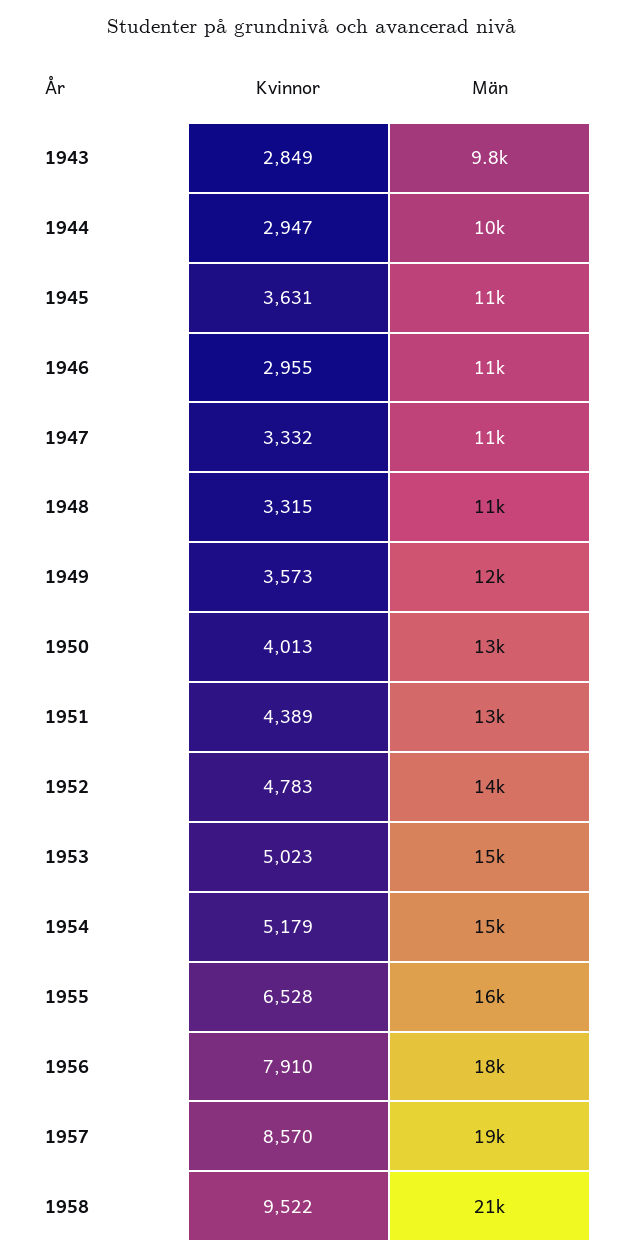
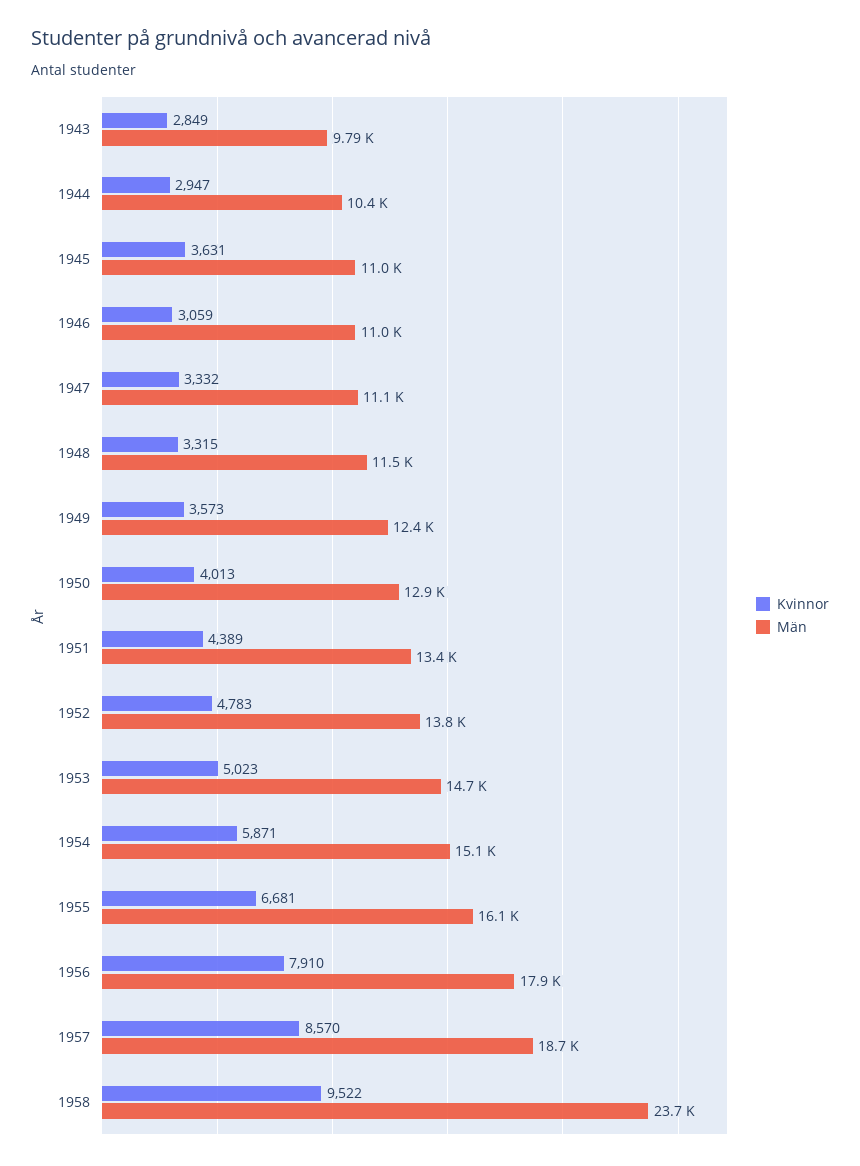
  {
    "Kvinnor": {
      "1943": 2849,
      "1944": 2947,
      "1945": 3631,
-     "1946": 2955,
+     "1946": 3059,
      "1947": 3332,
      "1948": 3315,
      "1949": 3573,
      "1950": 4013,
      "1951": 4389,
      "1952": 4783,
      "1953": 5023,
-     "1954": 5179,
+     "1954": 5871,
-     "1955": 6528,
+     "1955": 6681,
      "1956": 7910,
      "1957": 8570,
      "1958": 9522
    },
    "Män": {
      "1943": 9790,
      "1944": 10400,
      "1945": 11000,
      "1946": 11000,
      "1947": 11100,
      "1948": 11500,
      "1949": 12400,
      "1950": 12900,
      "1951": 13400,
      "1952": 13800,
      "1953": 14700,
      "1954": 15100,
      "1955": 16100,
      "1956": 17900,
      "1957": 18700,
-     "1958": 21000
+     "1958": 23700
    }
  }

